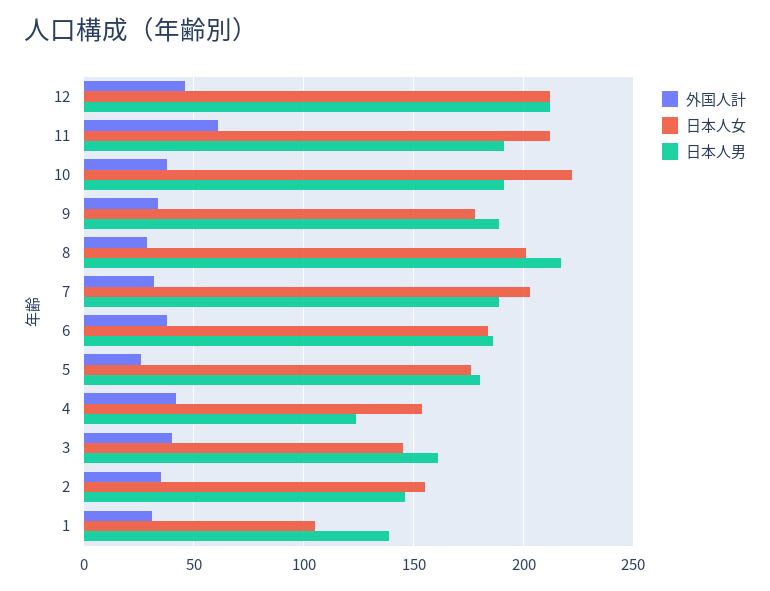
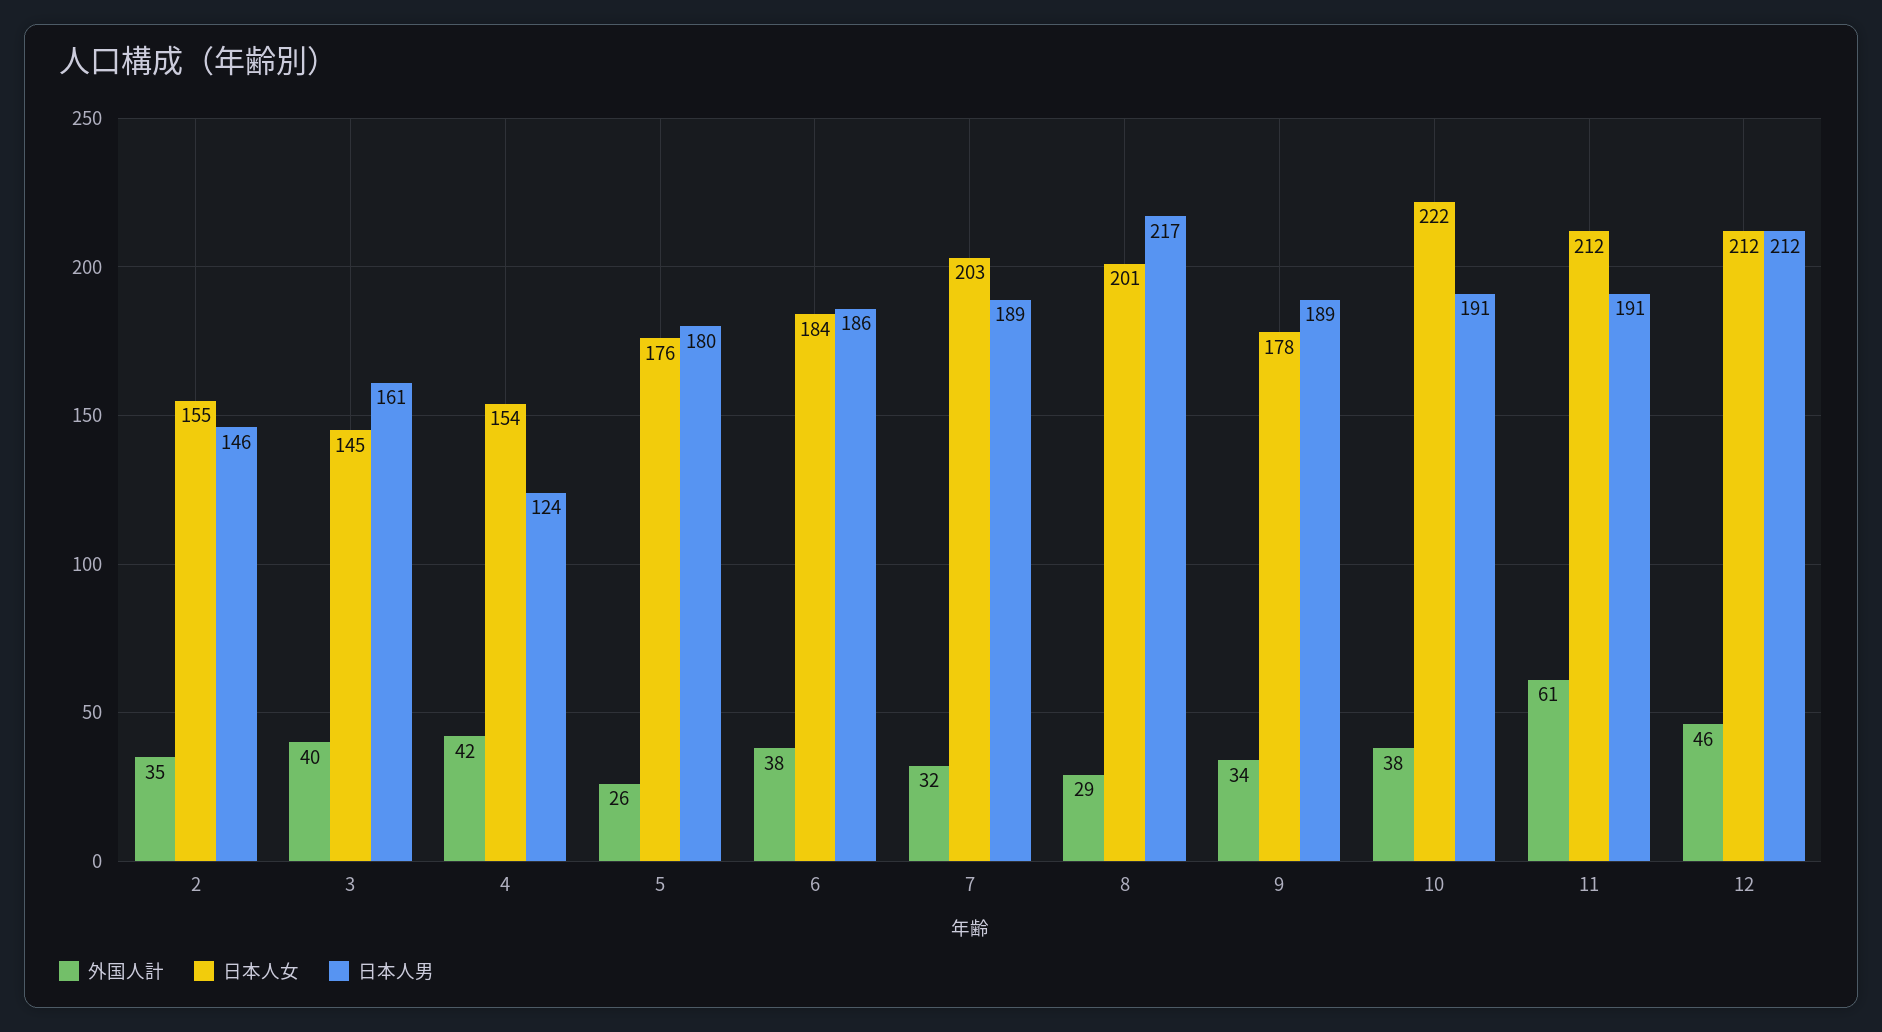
  {
    "外国人計": {
      "12": 46,
      "11": 61,
      "10": 38,
      "9": 34,
      "8": 29,
      "7": 32,
      "6": 38,
      "5": 26,
      "4": 42,
      "3": 40,
-     "2": 35,
+     "2": 35
-     "1": 30
    },
    "日本人女": {
      "12": 212,
      "11": 212,
      "10": 222,
      "9": 178,
      "8": 201,
      "7": 203,
      "6": 184,
      "5": 176,
      "4": 154,
      "3": 145,
-     "2": 155,
+     "2": 155
-     "1": 105
    },
    "日本人男": {
      "12": 212,
      "11": 191,
      "10": 191,
      "9": 189,
      "8": 217,
      "7": 189,
      "6": 186,
      "5": 180,
      "4": 124,
      "3": 161,
-     "2": 146,
+     "2": 146
-     "1": 140
    }
  }

